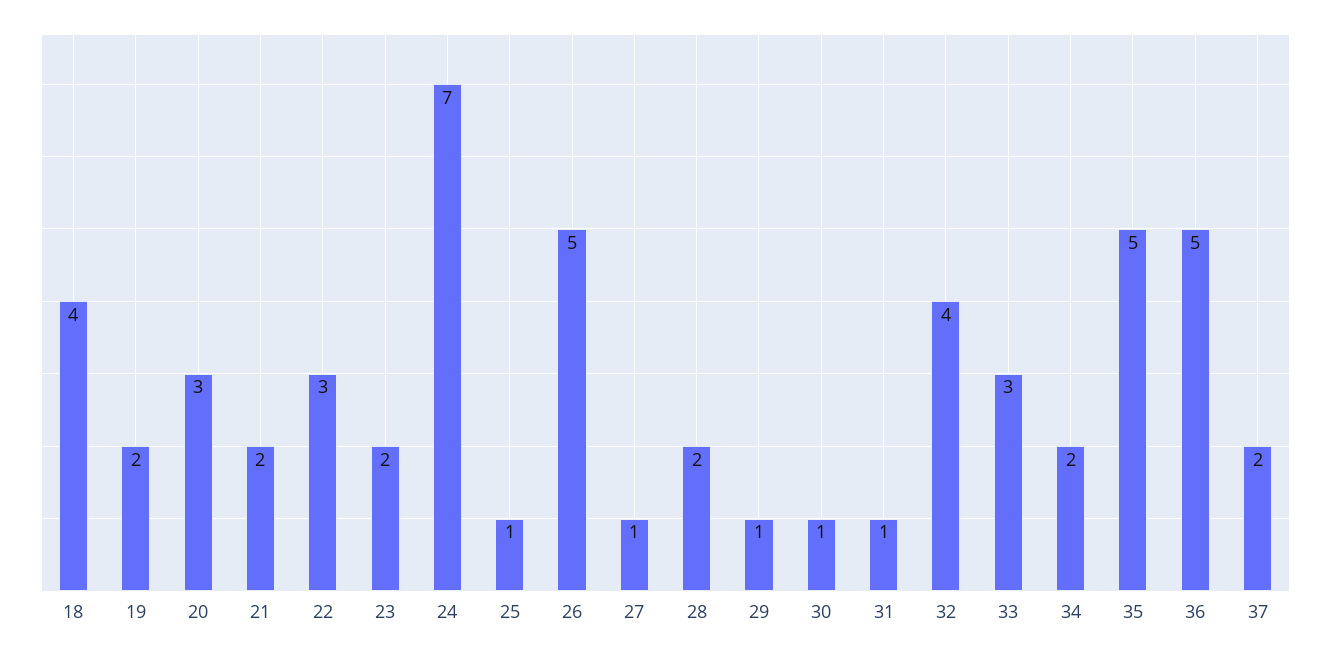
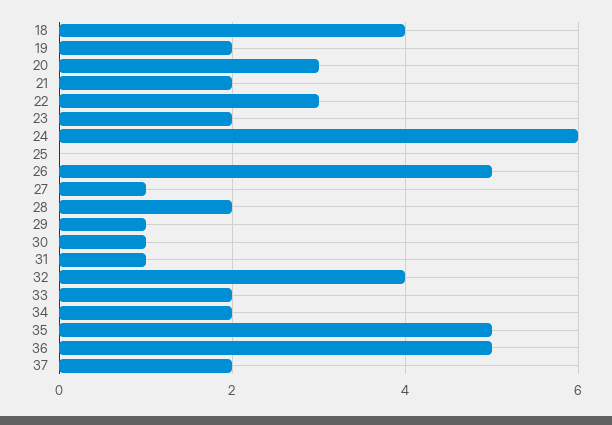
  {
    "18": 4,
    "19": 2,
    "20": 3,
    "21": 2,
    "22": 3,
    "23": 2,
-   "24": 7,
+   "24": 6,
-   "25": 1,
+   "25": 0,
    "26": 5,
    "27": 1,
    "28": 2,
    "29": 1,
    "30": 1,
    "31": 1,
    "32": 4,
-   "33": 3,
+   "33": 2,
    "34": 2,
    "35": 5,
    "36": 5,
    "37": 2
  }

